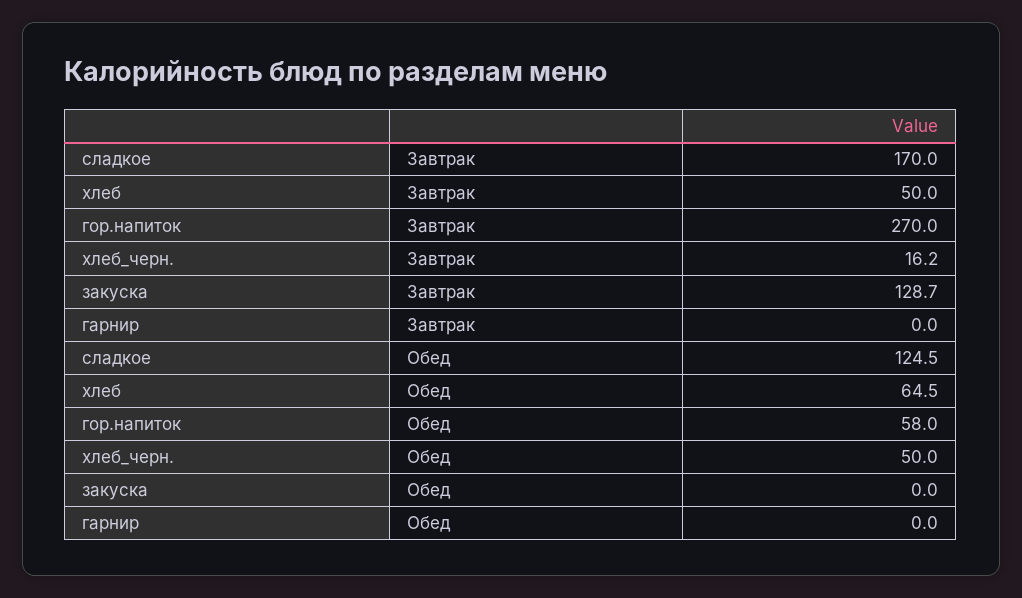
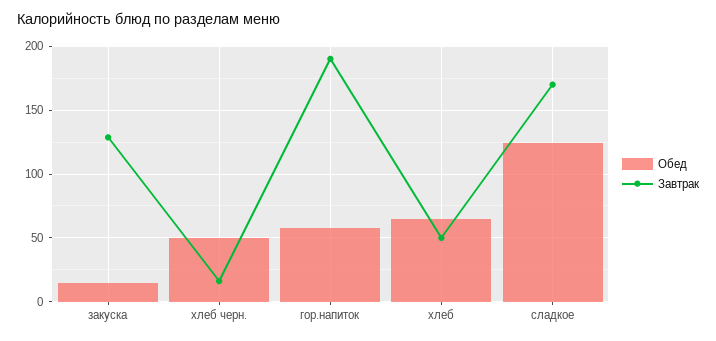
  {
    "Завтрак": {
      "сладкое": 170,
      "хлеб": 50,
-     "гор.напиток": 270,
+     "гор.напиток": 190,
      "хлеб_черн.": 16.2,
-     "закуска": 128.7,
+     "закуска": 128.7
-     "гарнир": 0
    },
    "Обед": {
      "сладкое": 124.5,
      "хлеб": 64.5,
      "гор.напиток": 58,
      "хлеб_черн.": 50,
-     "закуска": 0,
+     "закуска": 15
-     "гарнир": 0
    }
  }

